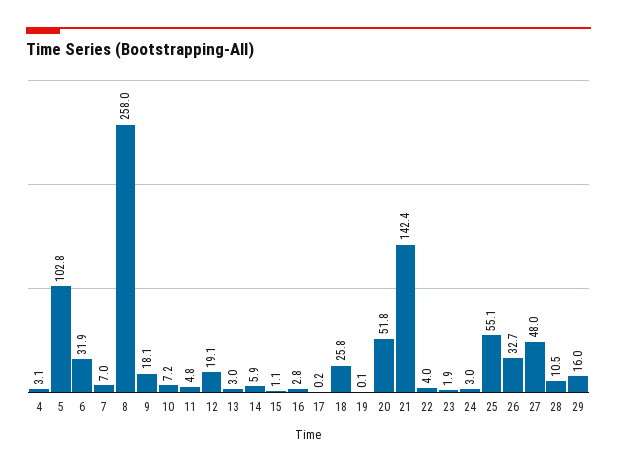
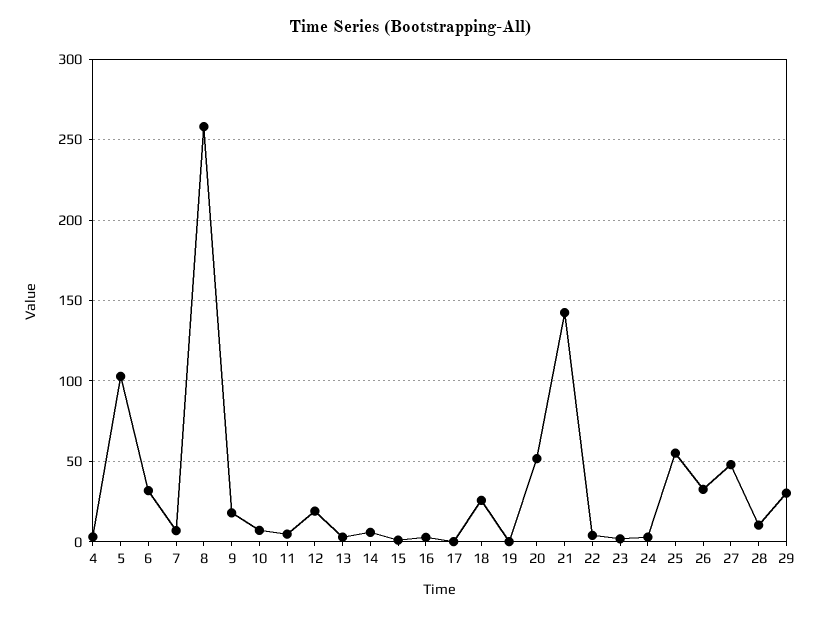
  {
    "4": 3.1,
    "5": 102.8,
    "6": 31.9,
    "7": 7,
    "8": 258,
    "9": 18.1,
    "10": 7.2,
    "11": 4.8,
    "12": 19.1,
    "13": 3,
    "14": 5.9,
    "15": 1.1,
    "16": 2.8,
    "17": 0.2,
    "18": 25.8,
    "19": 0.1,
    "20": 51.8,
    "21": 142.4,
    "22": 4,
    "23": 1.9,
    "24": 3,
    "25": 55.1,
    "26": 32.7,
    "27": 48,
    "28": 10.5,
-   "29": 16
+   "29": 30
  }

